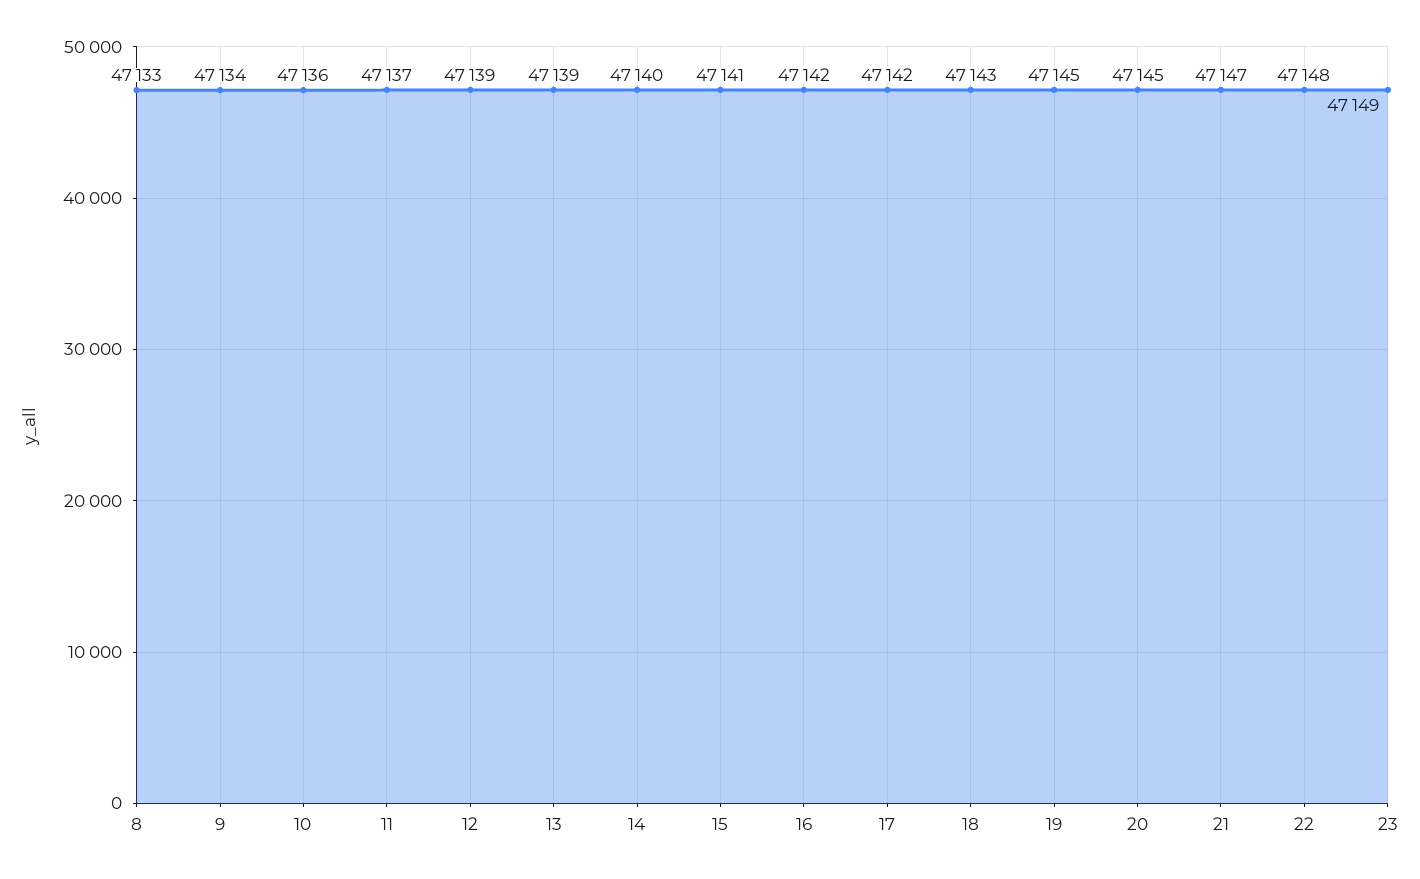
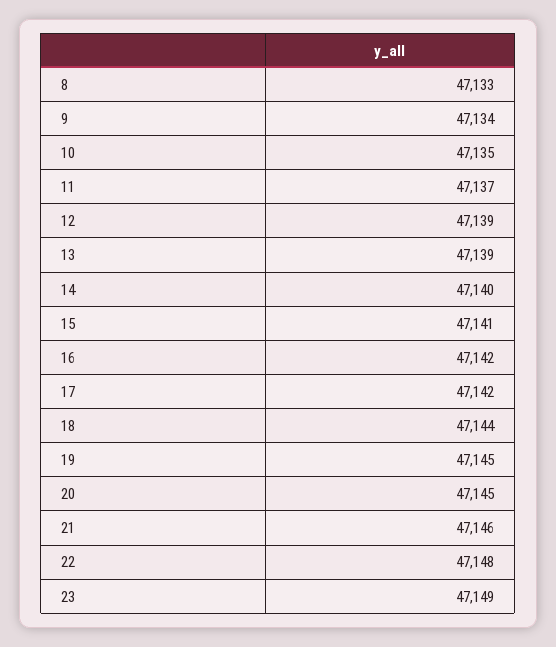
  {
    "8": 47133,
    "9": 47134,
-   "10": 47136,
+   "10": 47135,
    "11": 47137,
    "12": 47139,
    "13": 47139,
    "14": 47140,
    "15": 47141,
    "16": 47142,
    "17": 47142,
-   "18": 47143,
+   "18": 47144,
    "19": 47145,
    "20": 47145,
-   "21": 47147,
+   "21": 47146,
    "22": 47148,
    "23": 47149
  }

